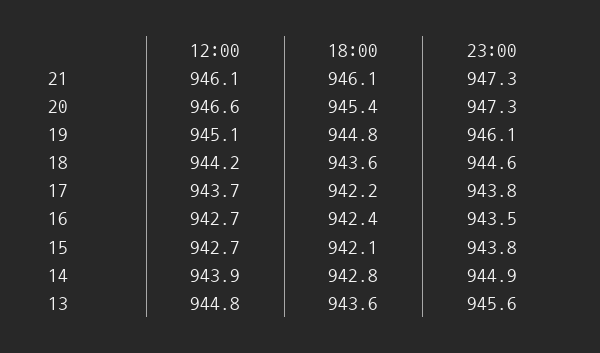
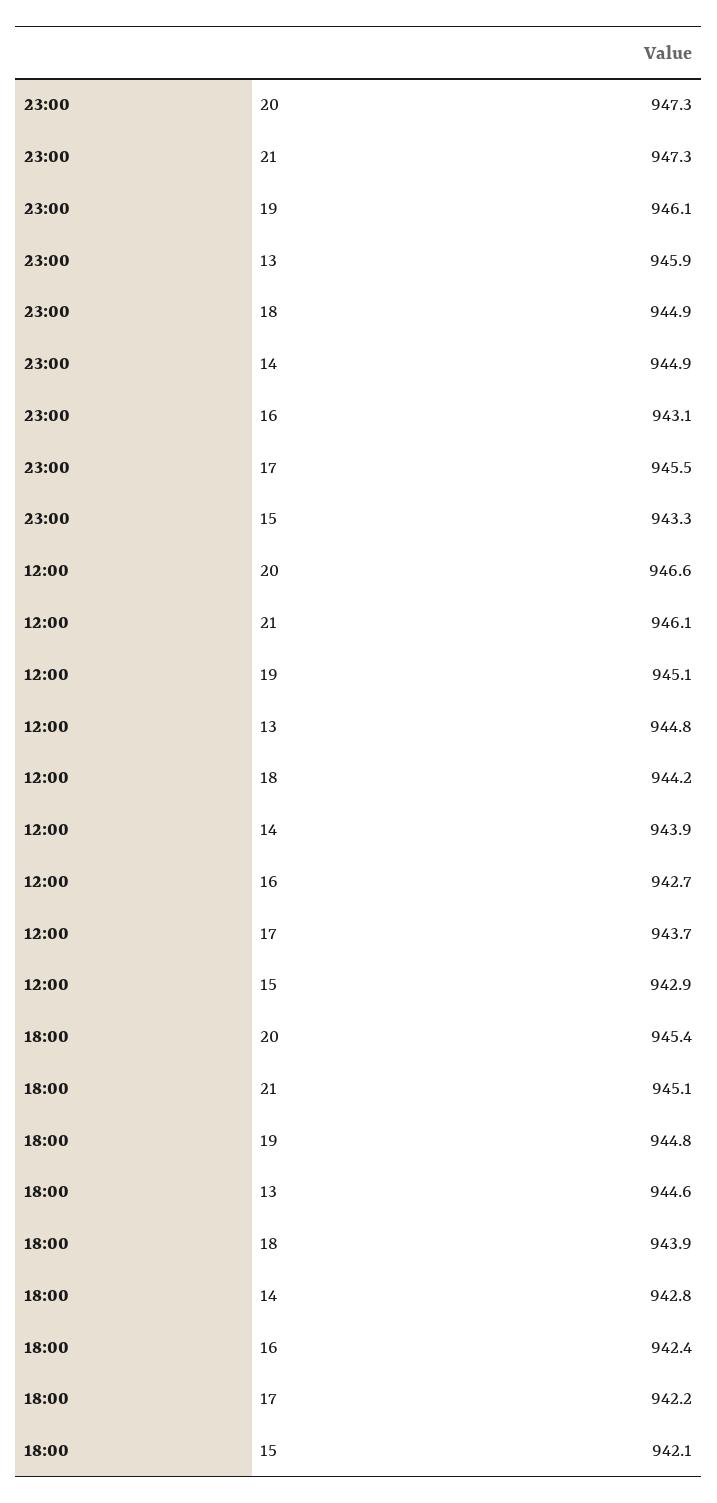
  {
    "12:00": {
      "21": 946.1,
      "20": 946.6,
      "19": 945.1,
      "18": 944.2,
      "17": 943.7,
      "16": 942.7,
-     "15": 942.7,
+     "15": 942.9,
      "14": 943.9,
      "13": 944.8
    },
    "18:00": {
-     "21": 946.1,
+     "21": 945.1,
      "20": 945.4,
      "19": 944.8,
-     "18": 943.6,
+     "18": 943.9,
      "17": 942.2,
      "16": 942.4,
      "15": 942.1,
      "14": 942.8,
-     "13": 943.6
+     "13": 944.6
    },
    "23:00": {
      "21": 947.3,
      "20": 947.3,
      "19": 946.1,
-     "18": 944.6,
+     "18": 944.9,
-     "17": 943.8,
+     "17": 945.5,
-     "16": 943.5,
+     "16": 943.1,
-     "15": 943.8,
+     "15": 943.3,
      "14": 944.9,
-     "13": 945.6
+     "13": 945.9
    }
  }

